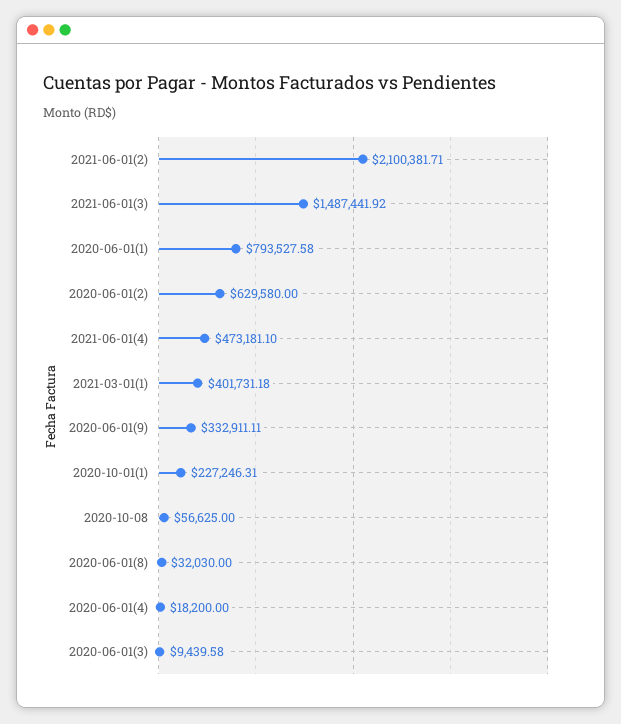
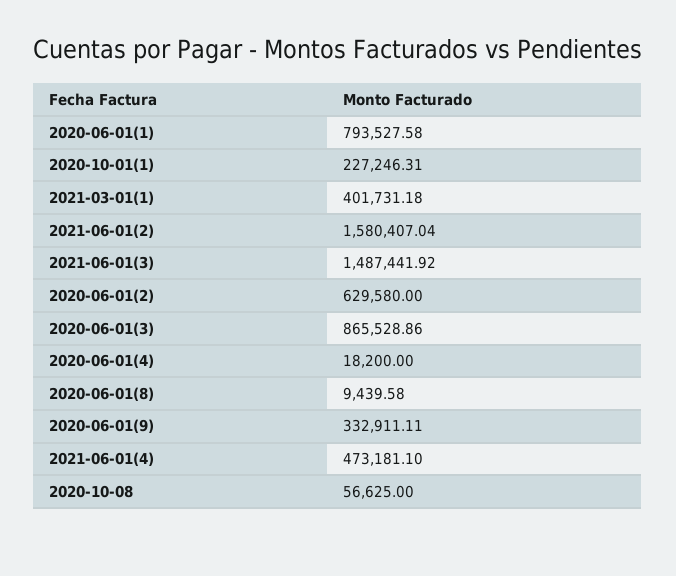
  {
-   "2021-06-01(2)": 2100381.71,
+   "2021-06-01(2)": 1580407.04,
    "2021-06-01(3)": 1487441.92,
    "2020-06-01(1)": 793527.58,
    "2020-06-01(2)": 629580,
    "2021-06-01(4)": 473181.1,
    "2021-03-01(1)": 401731.18,
    "2020-06-01(9)": 332911.11,
    "2020-10-01(1)": 227246.31,
    "2020-10-08": 56625,
-   "2020-06-01(8)": 32030,
+   "2020-06-01(8)": 9439.58,
    "2020-06-01(4)": 18200,
-   "2020-06-01(3)": 9439.58
+   "2020-06-01(3)": 865528.86
  }

